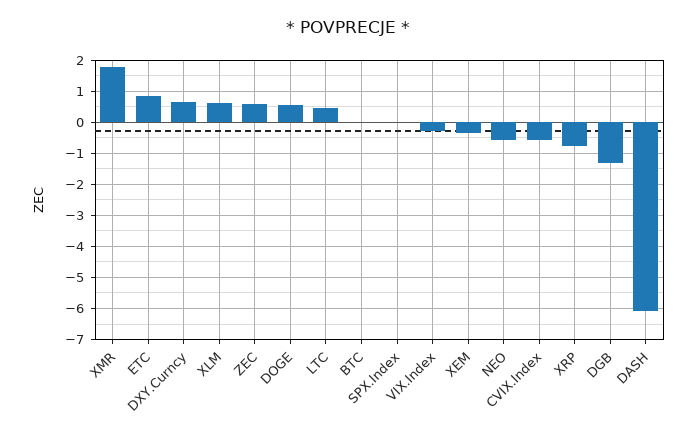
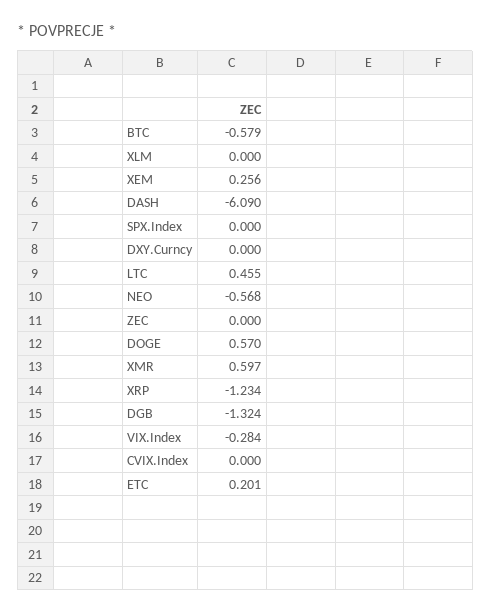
  {
-   "XMR": 1.8,
+   "XMR": 0.597,
-   "ETC": 0.8,
+   "ETC": 0.201,
-   "DXY.Curncy": 0.6,
+   "DXY.Curncy": 0,
-   "XLM": 0.6,
+   "XLM": 0,
-   "ZEC": 0.6,
+   "ZEC": 0,
    "DOGE": 0.57,
    "LTC": 0.455,
-   "BTC": 0,
+   "BTC": -0.579,
    "SPX.Index": 0,
    "VIX.Index": -0.284,
-   "XEM": -0.4,
+   "XEM": 0.256,
    "NEO": -0.568,
-   "CVIX.Index": -0.6,
+   "CVIX.Index": 0,
-   "XRP": -0.8,
+   "XRP": -1.234,
    "DGB": -1.324,
    "DASH": -6.09
  }

